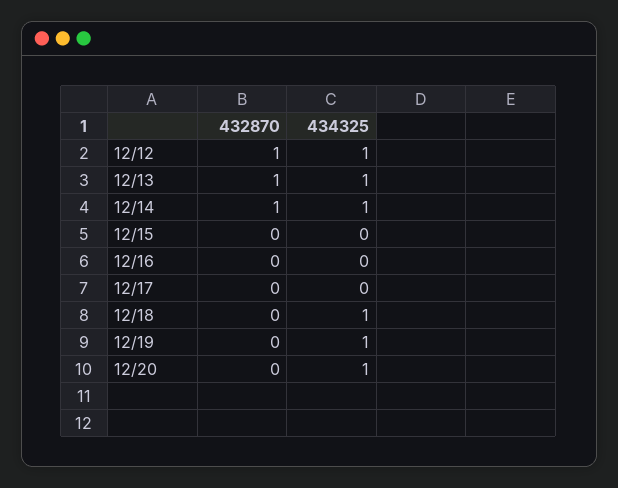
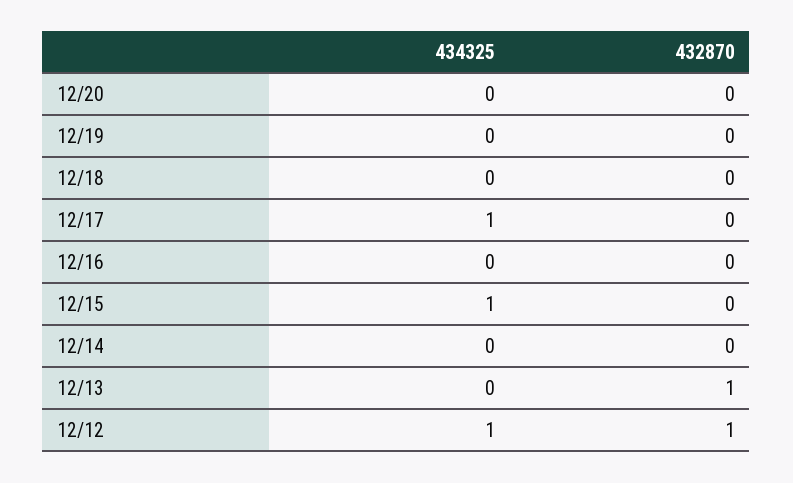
  {
    "432870": {
      "12/12": 1,
      "12/13": 1,
-     "12/14": 1,
+     "12/14": 0,
      "12/15": 0,
      "12/16": 0,
      "12/17": 0,
      "12/18": 0,
      "12/19": 0,
      "12/20": 0
    },
    "434325": {
      "12/12": 1,
-     "12/13": 1,
+     "12/13": 0,
-     "12/14": 1,
+     "12/14": 0,
-     "12/15": 0,
+     "12/15": 1,
      "12/16": 0,
-     "12/17": 0,
+     "12/17": 1,
-     "12/18": 1,
+     "12/18": 0,
-     "12/19": 1,
+     "12/19": 0,
-     "12/20": 1
+     "12/20": 0
    }
  }

